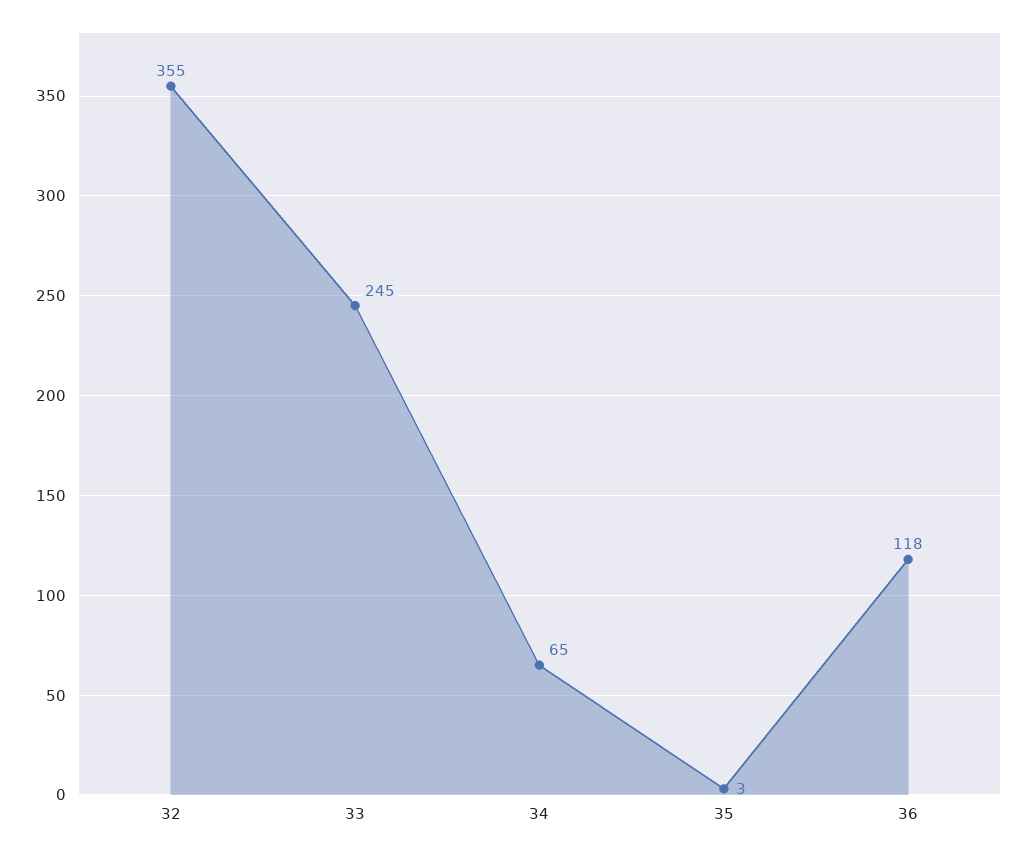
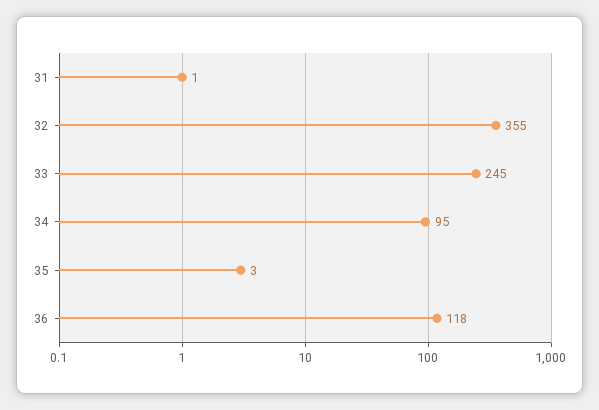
  {
    "32": 355,
    "33": 245,
-   "34": 65,
+   "34": 95,
    "35": 3,
-   "36": 118
+   "36": 118,
+   "31": 1
  }

